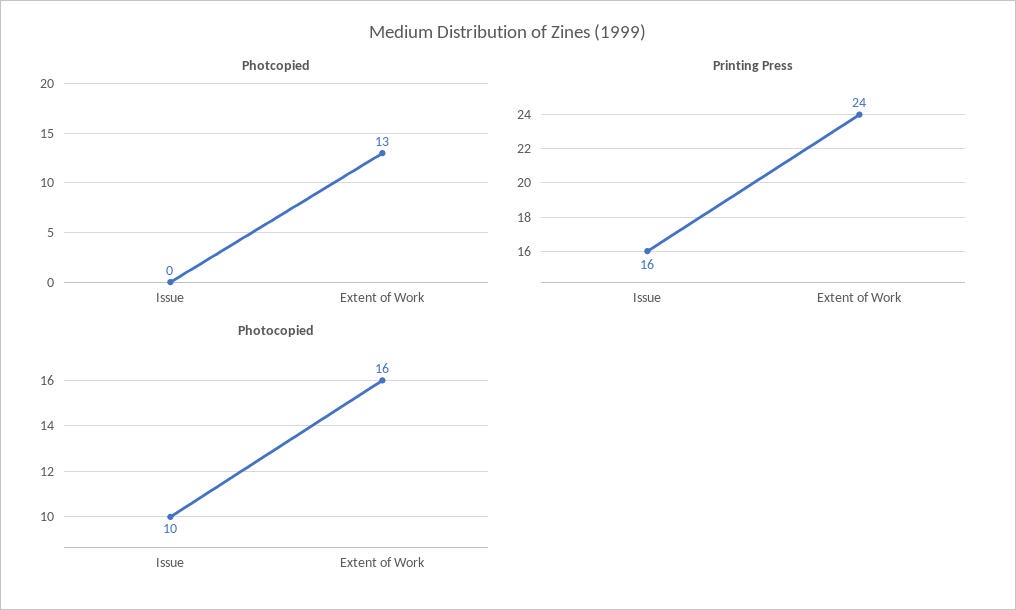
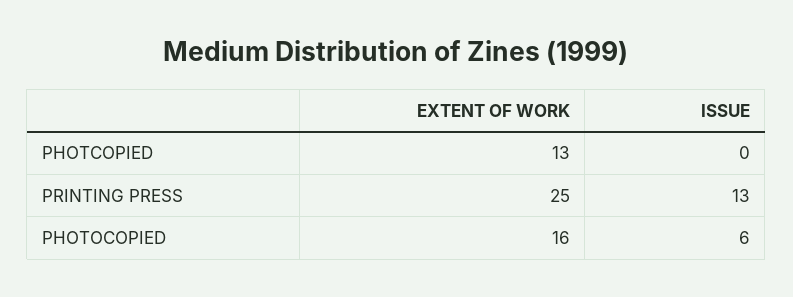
  {
    "Photcopied": {
      "Issue": 0,
      "Extent of Work": 13
    },
    "Printing Press": {
-     "Issue": 16,
+     "Issue": 13,
-     "Extent of Work": 24
+     "Extent of Work": 25
    },
    "Photocopied": {
-     "Issue": 10,
+     "Issue": 6,
      "Extent of Work": 16
    }
  }

